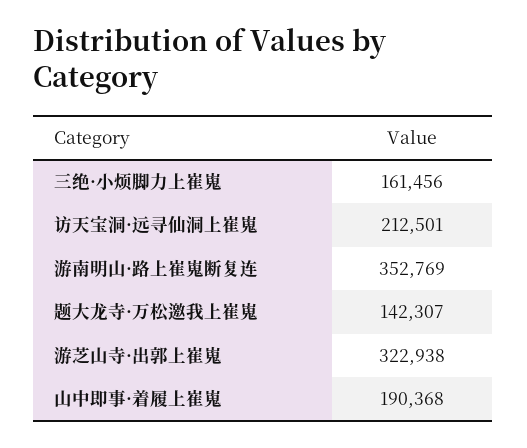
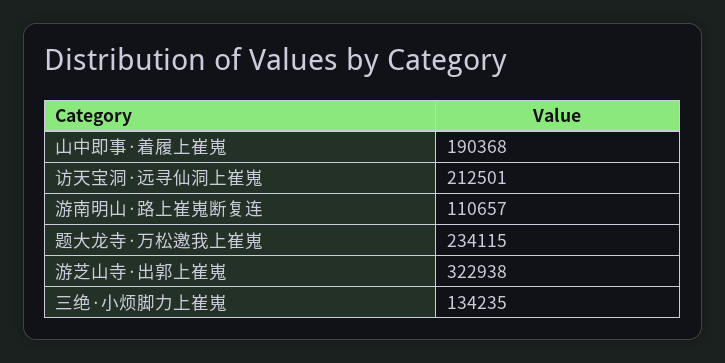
  {
-   "三绝·小烦脚力上崔嵬": 161456,
+   "三绝·小烦脚力上崔嵬": 134235,
    "访天宝洞·远寻仙洞上崔嵬": 212501,
-   "游南明山·路上崔嵬断复连": 352769,
+   "游南明山·路上崔嵬断复连": 110657,
-   "题大龙寺·万松邀我上崔嵬": 142307,
+   "题大龙寺·万松邀我上崔嵬": 234115,
    "游芝山寺·出郭上崔嵬": 322938,
    "山中即事·着履上崔嵬": 190368
  }

